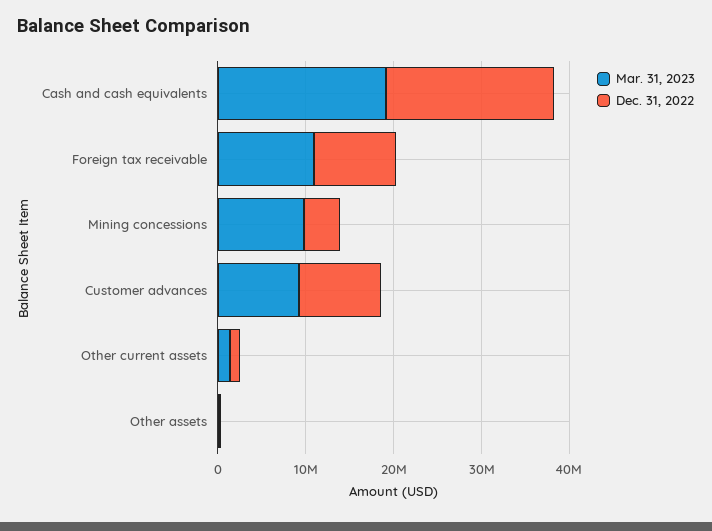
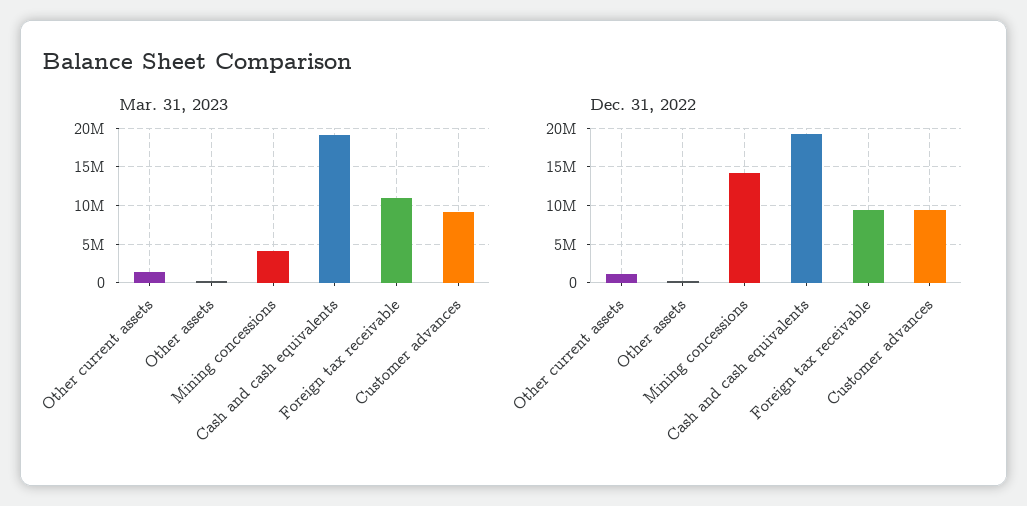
  {
    "Mar. 31, 2023": {
      "Cash and cash equivalents": 19000000,
      "Foreign tax receivable": 11000000,
-     "Mining concessions": 10000000,
+     "Mining concessions": 4000000,
      "Customer advances": 9000000,
      "Other current assets": 1000000,
      "Other assets": 0
    },
    "Dec. 31, 2022": {
      "Cash and cash equivalents": 19000000,
      "Foreign tax receivable": 9000000,
-     "Mining concessions": 4000000,
+     "Mining concessions": 14000000,
      "Customer advances": 9000000,
      "Other current assets": 1000000,
      "Other assets": 0
    }
  }

